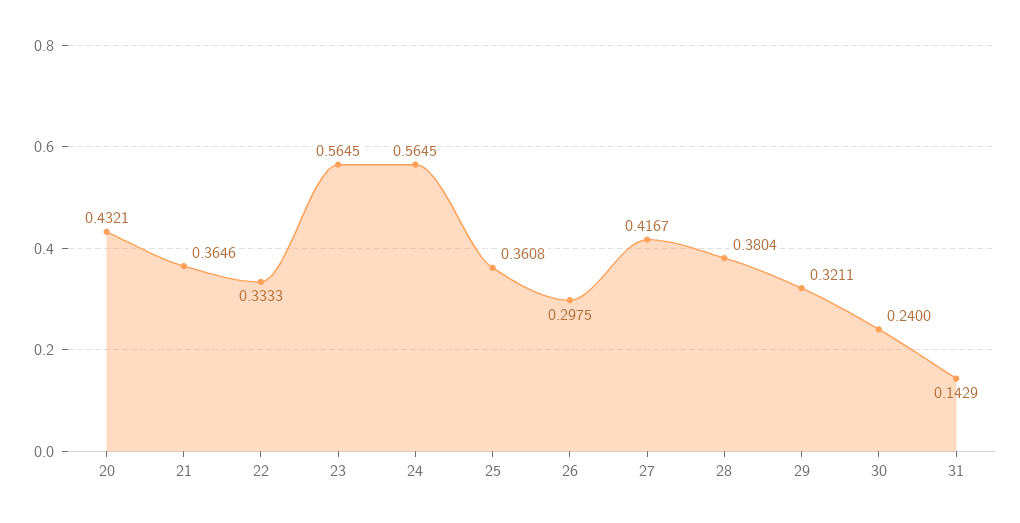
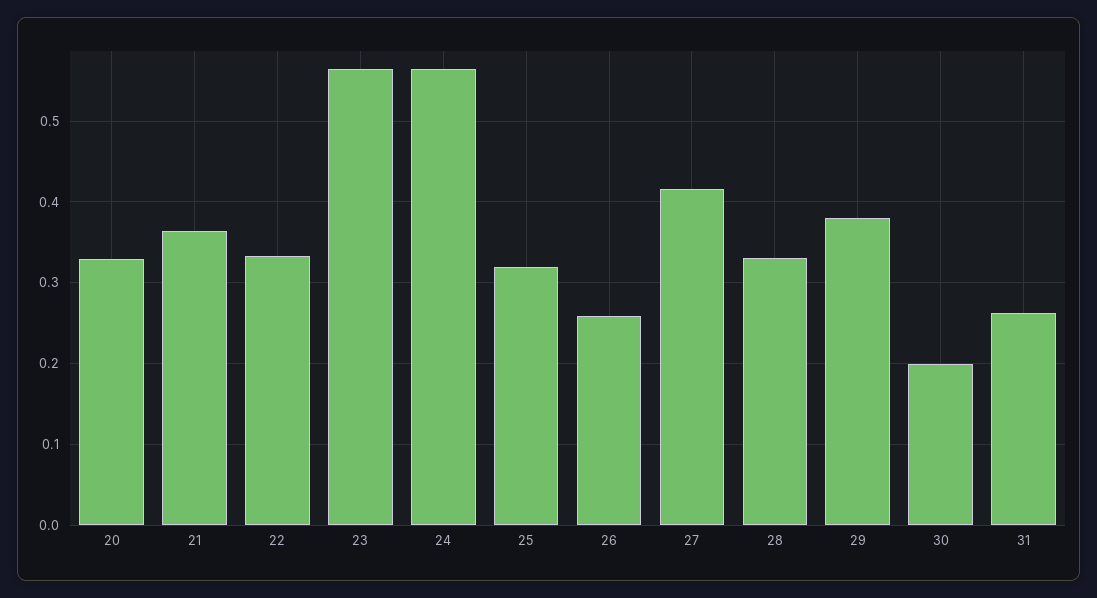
  {
-   "20": 0.4321,
+   "20": 0.33,
    "21": 0.3646,
    "22": 0.3333,
    "23": 0.5645,
    "24": 0.5645,
-   "25": 0.3608,
+   "25": 0.32,
-   "26": 0.2975,
+   "26": 0.26,
    "27": 0.4167,
-   "28": 0.3804,
+   "28": 0.33,
-   "29": 0.3211,
+   "29": 0.38,
-   "30": 0.24,
+   "30": 0.2,
-   "31": 0.1429
+   "31": 0.26
  }

